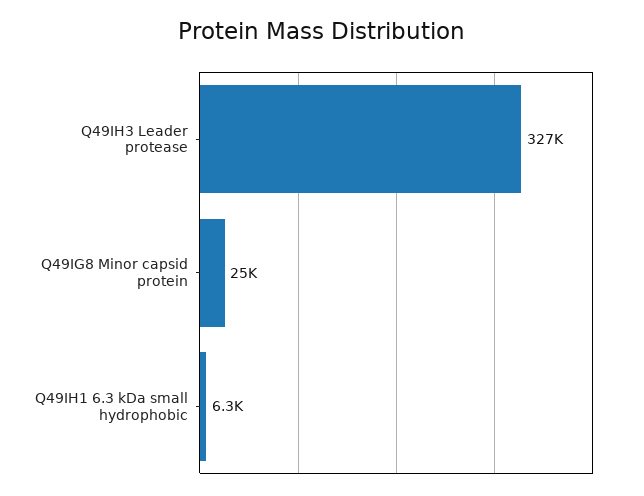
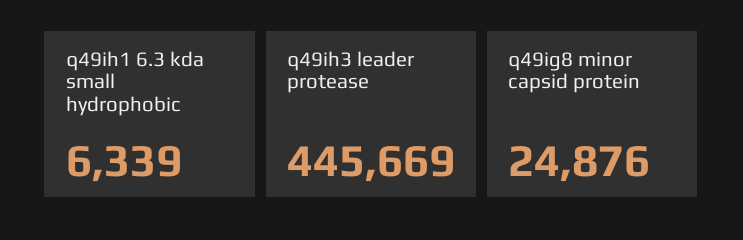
  {
-   "Q49IH3 Leader protease": 327000,
+   "Q49IH3 Leader protease": 445669,
    "Q49IG8 Minor capsid protein": 24876,
    "Q49IH1 6.3 kDa small hydrophobic": 6339
  }

